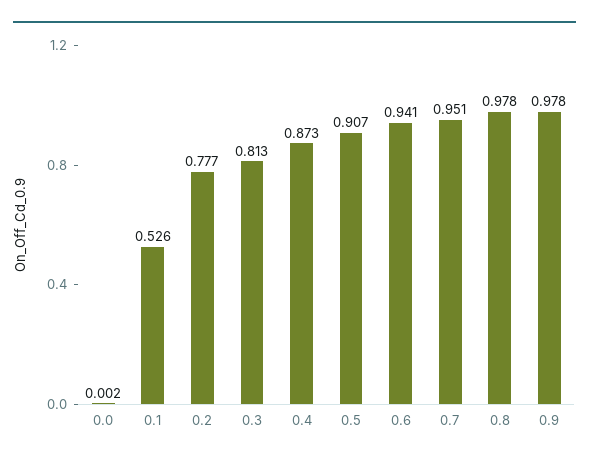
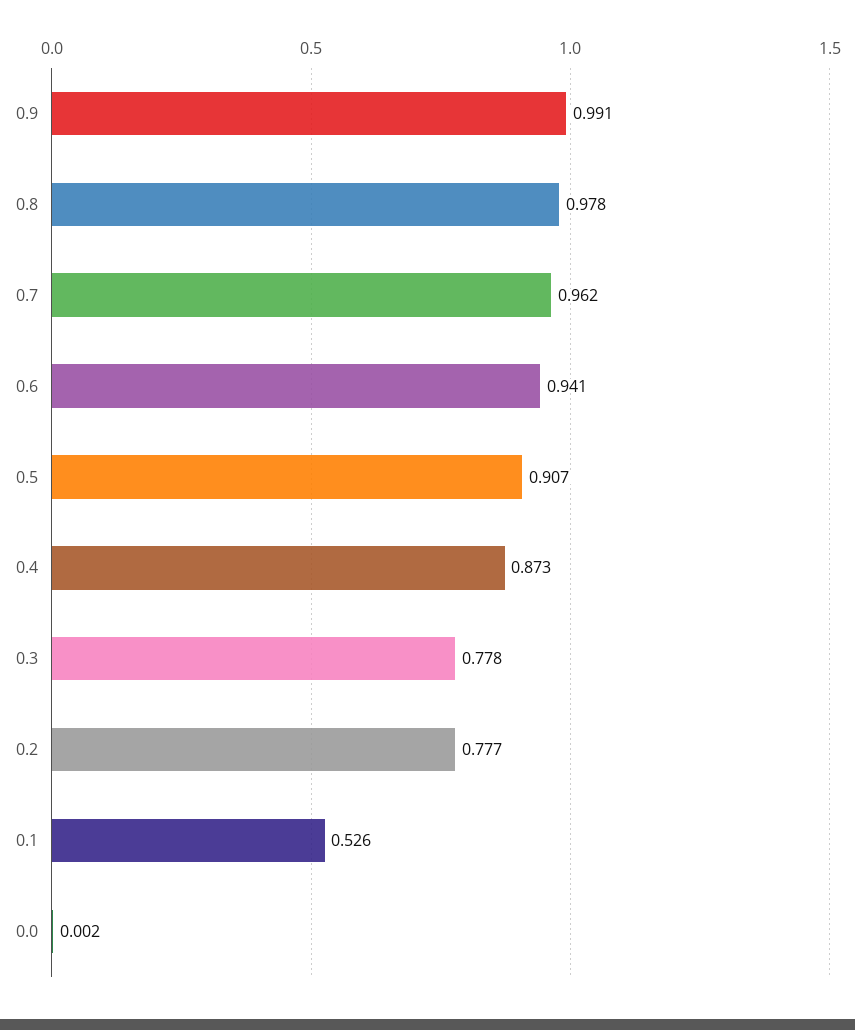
  {
    "0.0": 0.002,
    "0.1": 0.526,
    "0.2": 0.777,
-   "0.3": 0.813,
+   "0.3": 0.778,
    "0.4": 0.873,
    "0.5": 0.907,
    "0.6": 0.941,
-   "0.7": 0.951,
+   "0.7": 0.962,
    "0.8": 0.978,
-   "0.9": 0.978
+   "0.9": 0.991
  }

